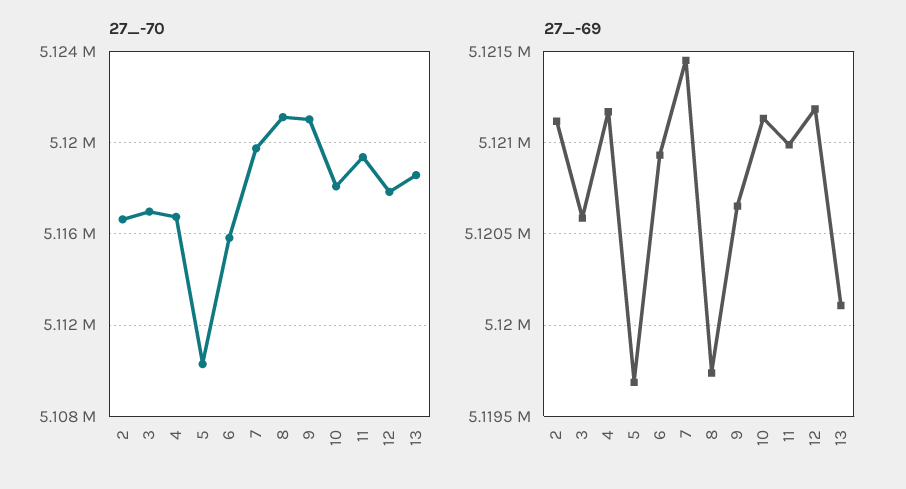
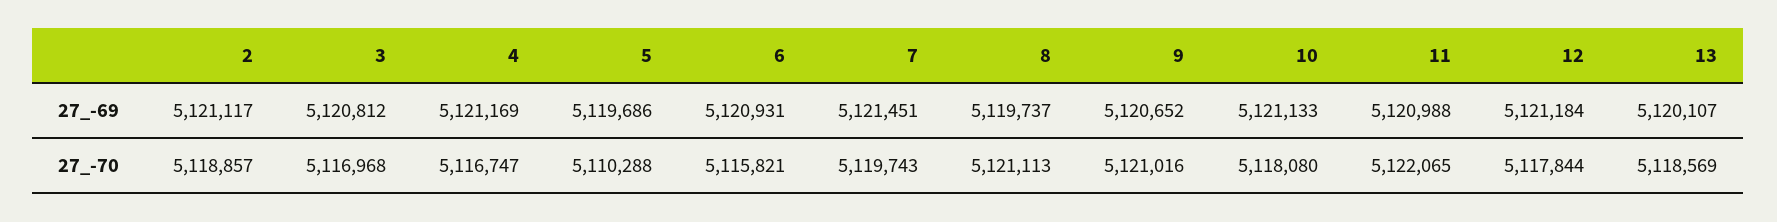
  {
    "27_-70": {
-     "2": 5116500,
+     "2": 5118857,
      "3": 5116968,
      "4": 5116747,
      "5": 5110288,
      "6": 5115821,
      "7": 5119743,
      "8": 5121113,
      "9": 5121016,
      "10": 5118080,
-     "11": 5119500,
+     "11": 5122065,
      "12": 5117844,
      "13": 5118569
    },
    "27_-69": {
      "2": 5121117,
-     "3": 5120600,
+     "3": 5120812,
      "4": 5121169,
      "5": 5119686,
      "6": 5120931,
      "7": 5121451,
      "8": 5119737,
      "9": 5120652,
      "10": 5121133,
      "11": 5120988,
      "12": 5121184,
      "13": 5120107
    }
  }

